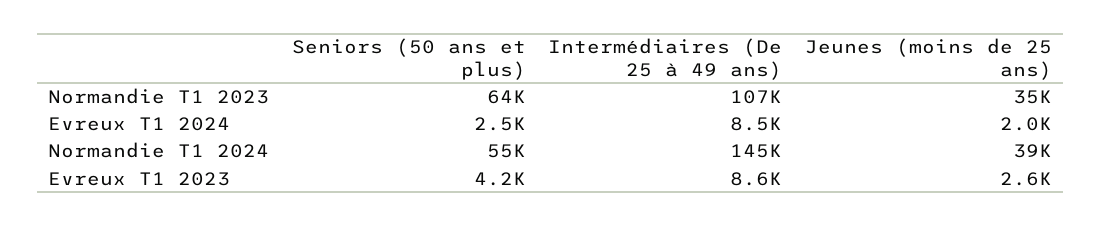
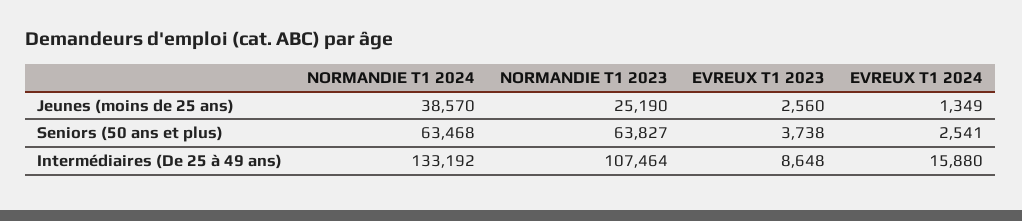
  {
    "Seniors (50 ans et plus)": {
      "Normandie T1 2023": 63827,
      "Evreux T1 2024": 2541,
-     "Normandie T1 2024": 55000,
+     "Normandie T1 2024": 63468,
-     "Evreux T1 2023": 4200
+     "Evreux T1 2023": 3738
    },
    "Intermédiaires (De 25 à 49 ans)": {
      "Normandie T1 2023": 107464,
-     "Evreux T1 2024": 8500,
+     "Evreux T1 2024": 15880,
-     "Normandie T1 2024": 145000,
+     "Normandie T1 2024": 133192,
      "Evreux T1 2023": 8648
    },
    "Jeunes (moins de 25 ans)": {
-     "Normandie T1 2023": 35000,
+     "Normandie T1 2023": 25190,
-     "Evreux T1 2024": 2000,
+     "Evreux T1 2024": 1349,
      "Normandie T1 2024": 38570,
      "Evreux T1 2023": 2560
    }
  }

